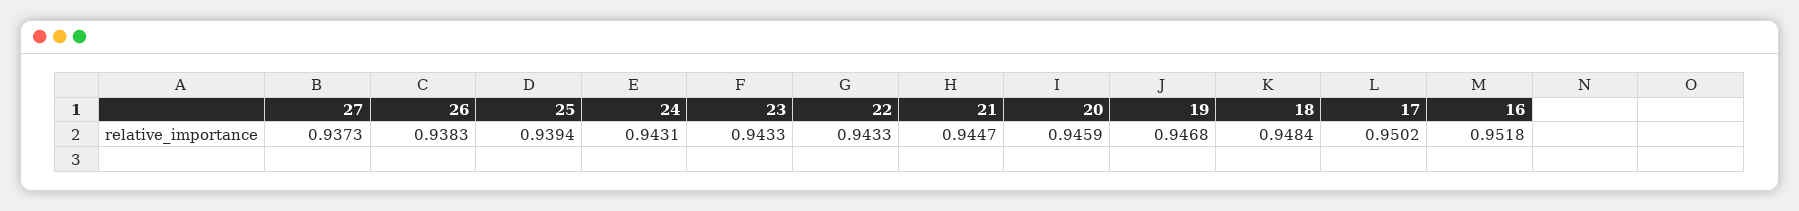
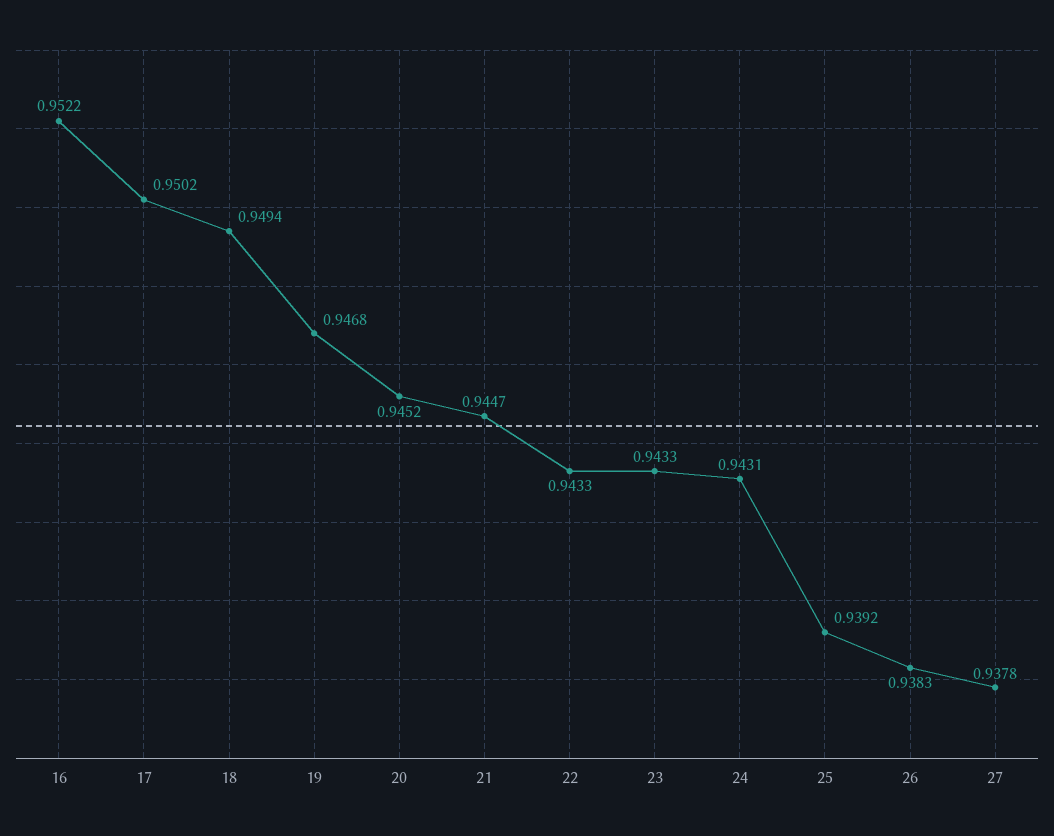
  {
-   "27": 0.9373,
+   "27": 0.9378,
    "26": 0.9383,
-   "25": 0.9394,
+   "25": 0.9392,
    "24": 0.9431,
    "23": 0.9433,
    "22": 0.9433,
    "21": 0.9447,
-   "20": 0.9459,
+   "20": 0.9452,
    "19": 0.9468,
-   "18": 0.9484,
+   "18": 0.9494,
    "17": 0.9502,
-   "16": 0.9518
+   "16": 0.9522
  }

